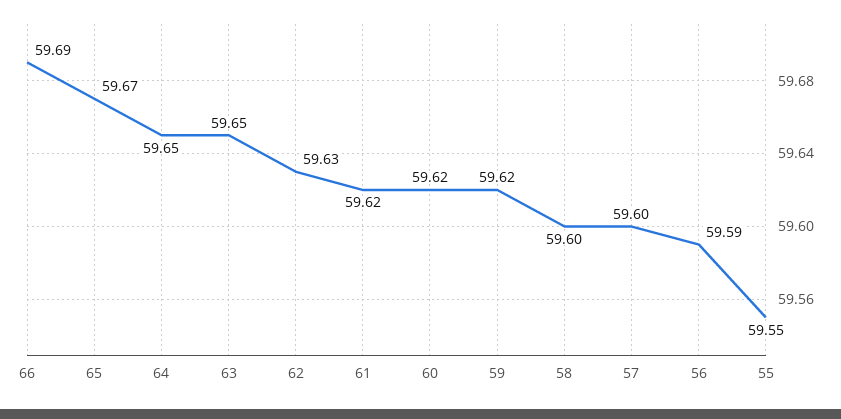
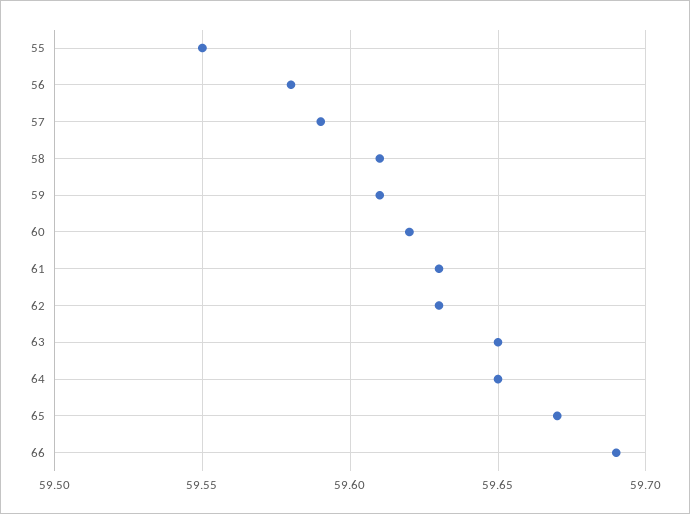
  {
    "66": 59.69,
    "65": 59.67,
    "64": 59.65,
    "63": 59.65,
    "62": 59.63,
-   "61": 59.62,
+   "61": 59.63,
    "60": 59.62,
-   "59": 59.62,
+   "59": 59.61,
-   "58": 59.6,
+   "58": 59.61,
-   "57": 59.6,
+   "57": 59.59,
-   "56": 59.59,
+   "56": 59.58,
    "55": 59.55
  }

